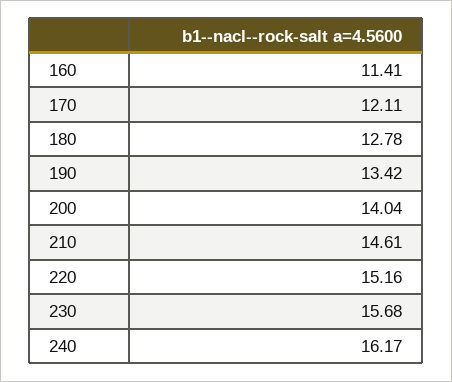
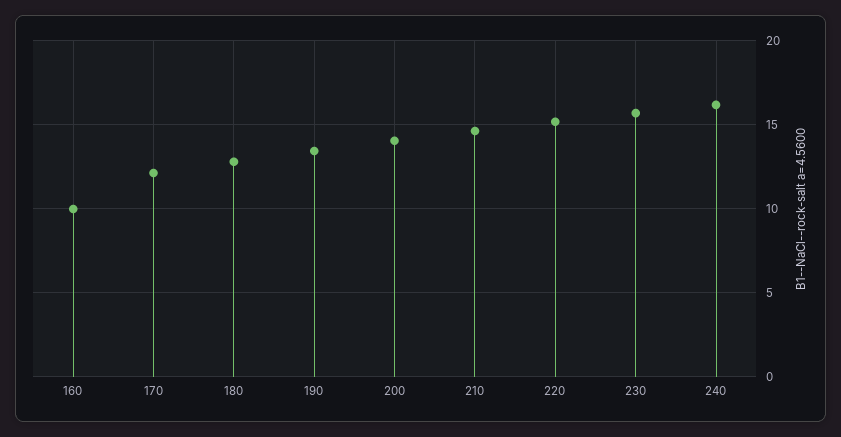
  {
-   "160": 11.41,
+   "160": 10,
    "170": 12.11,
    "180": 12.78,
    "190": 13.42,
    "200": 14.04,
    "210": 14.61,
    "220": 15.16,
    "230": 15.68,
    "240": 16.17
  }

